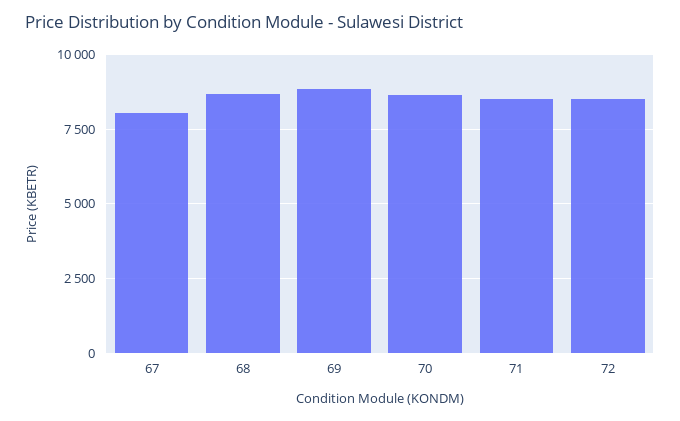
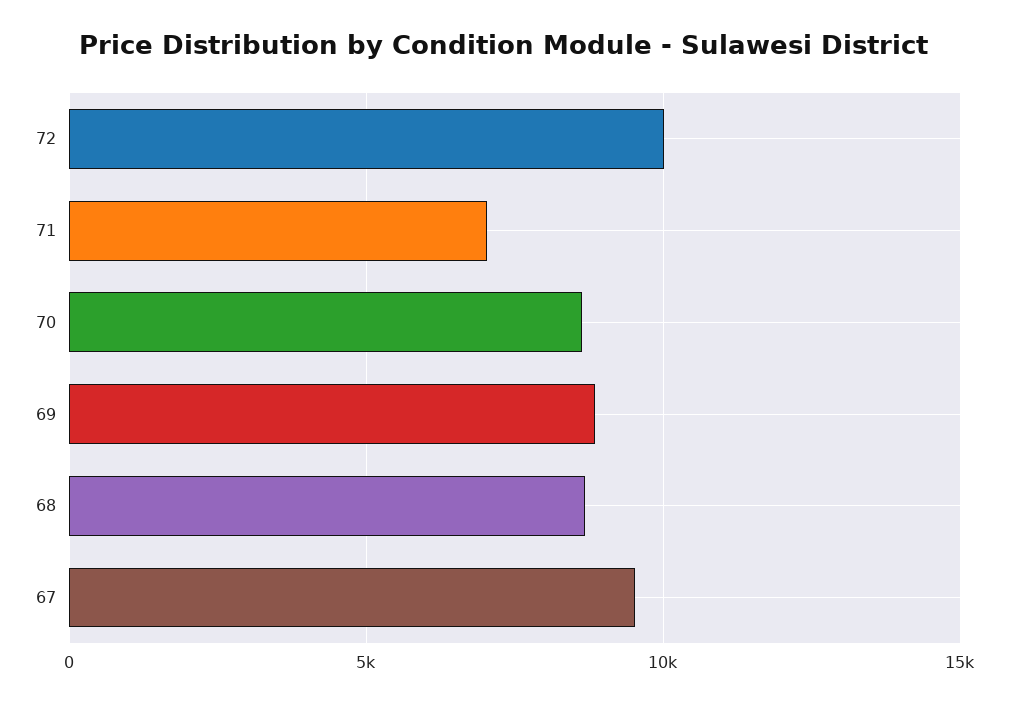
  {
-   "67": 8000,
+   "67": 9500,
    "68": 8750,
    "69": 8750,
    "70": 8750,
-   "71": 8500,
+   "71": 7000,
-   "72": 8500
+   "72": 10000
  }

